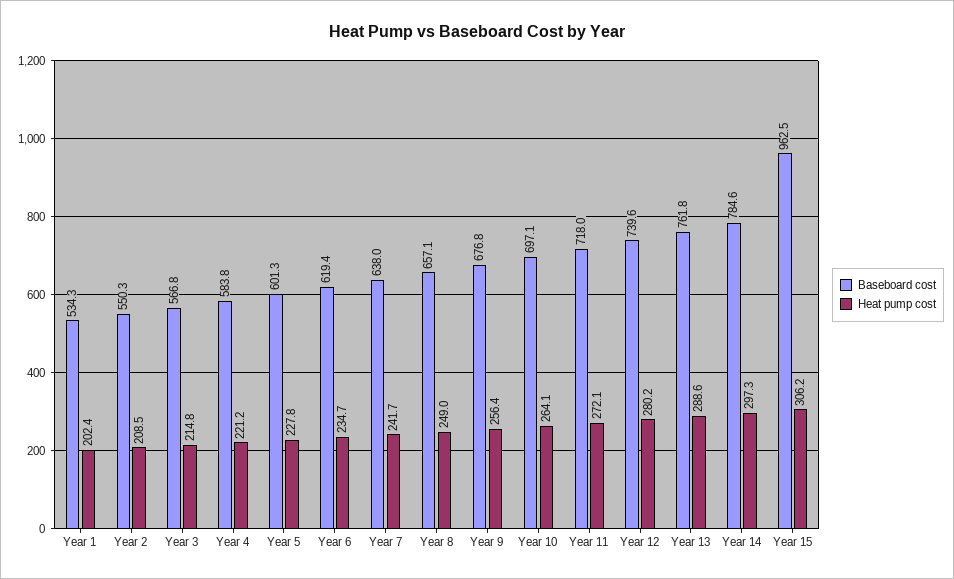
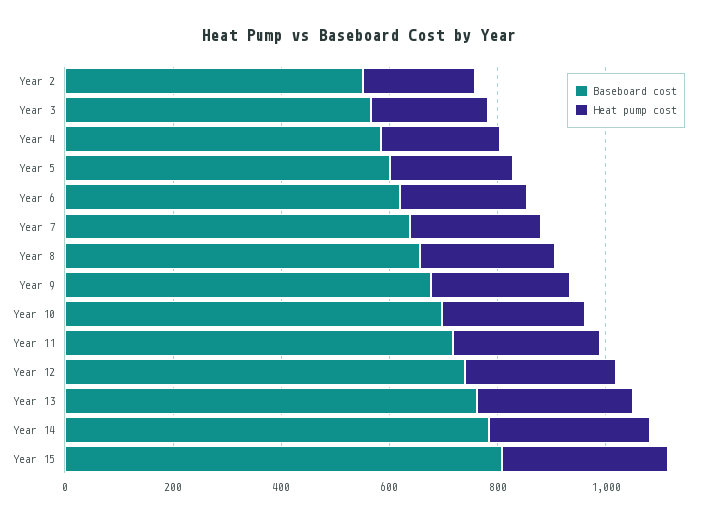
  {
    "Baseboard cost": {
-     "Year 1": 534.3,
      "Year 2": 550.3,
      "Year 3": 566.8,
      "Year 4": 583.8,
      "Year 5": 601.3,
      "Year 6": 619.4,
      "Year 7": 638,
      "Year 8": 657.1,
      "Year 9": 676.8,
      "Year 10": 697.1,
      "Year 11": 718,
      "Year 12": 739.6,
      "Year 13": 761.8,
      "Year 14": 784.6,
-     "Year 15": 962.5
+     "Year 15": 800
    },
    "Heat pump cost": {
-     "Year 1": 202.4,
      "Year 2": 208.5,
      "Year 3": 214.8,
      "Year 4": 221.2,
      "Year 5": 227.8,
      "Year 6": 234.7,
      "Year 7": 241.7,
      "Year 8": 249,
      "Year 9": 256.4,
      "Year 10": 264.1,
      "Year 11": 272.1,
      "Year 12": 280.2,
      "Year 13": 288.6,
      "Year 14": 297.3,
      "Year 15": 306.2
    }
  }

